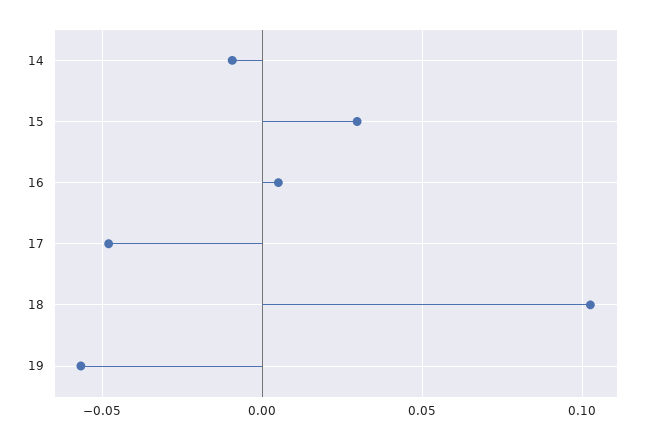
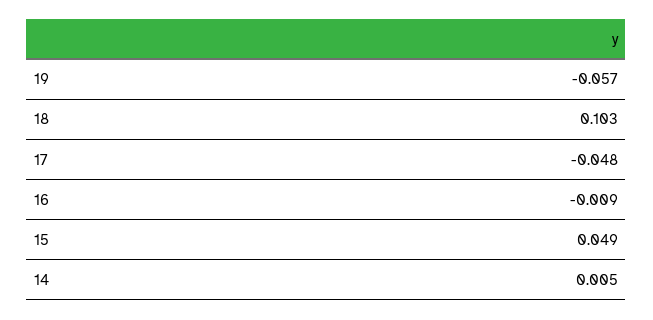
  {
-   "14": -0.01,
+   "14": 0.005,
-   "15": 0.03,
+   "15": 0.049,
-   "16": 0.005,
+   "16": -0.009,
    "17": -0.048,
    "18": 0.103,
    "19": -0.057
  }

